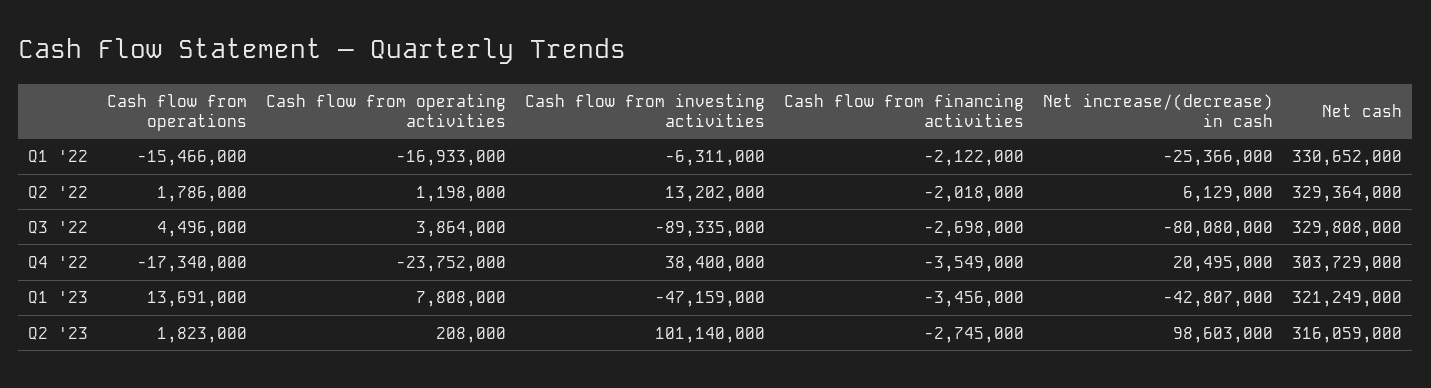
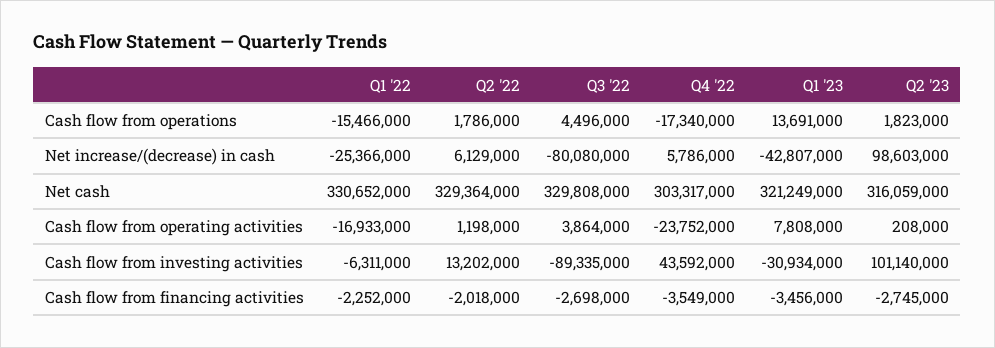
  {
    "Cash flow from operations": {
      "Q1 '22": -15466000,
      "Q2 '22": 1786000,
      "Q3 '22": 4496000,
      "Q4 '22": -17340000,
      "Q1 '23": 13691000,
      "Q2 '23": 1823000
    },
    "Cash flow from operating activities": {
      "Q1 '22": -16933000,
      "Q2 '22": 1198000,
      "Q3 '22": 3864000,
      "Q4 '22": -23752000,
      "Q1 '23": 7808000,
      "Q2 '23": 208000
    },
    "Cash flow from investing activities": {
      "Q1 '22": -6311000,
      "Q2 '22": 13202000,
      "Q3 '22": -89335000,
-     "Q4 '22": 38400000,
+     "Q4 '22": 43592000,
-     "Q1 '23": -47159000,
+     "Q1 '23": -30934000,
      "Q2 '23": 101140000
    },
    "Cash flow from financing activities": {
-     "Q1 '22": -2122000,
+     "Q1 '22": -2252000,
      "Q2 '22": -2018000,
      "Q3 '22": -2698000,
      "Q4 '22": -3549000,
      "Q1 '23": -3456000,
      "Q2 '23": -2745000
    },
    "Net increase/(decrease) in cash": {
      "Q1 '22": -25366000,
      "Q2 '22": 6129000,
      "Q3 '22": -80080000,
-     "Q4 '22": 20495000,
+     "Q4 '22": 5786000,
      "Q1 '23": -42807000,
      "Q2 '23": 98603000
    },
    "Net cash": {
      "Q1 '22": 330652000,
      "Q2 '22": 329364000,
      "Q3 '22": 329808000,
-     "Q4 '22": 303729000,
+     "Q4 '22": 303317000,
      "Q1 '23": 321249000,
      "Q2 '23": 316059000
    }
  }

